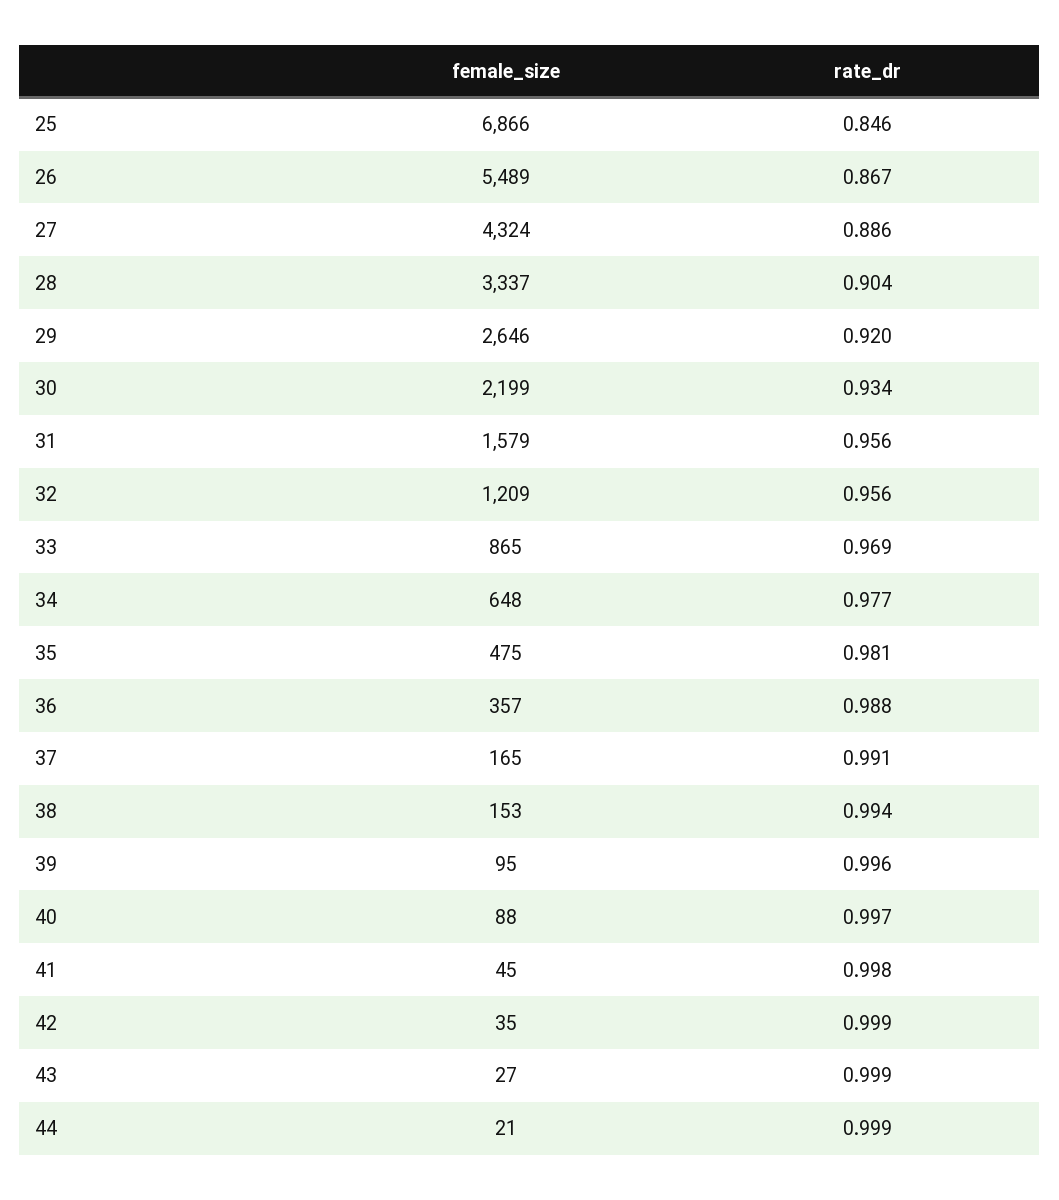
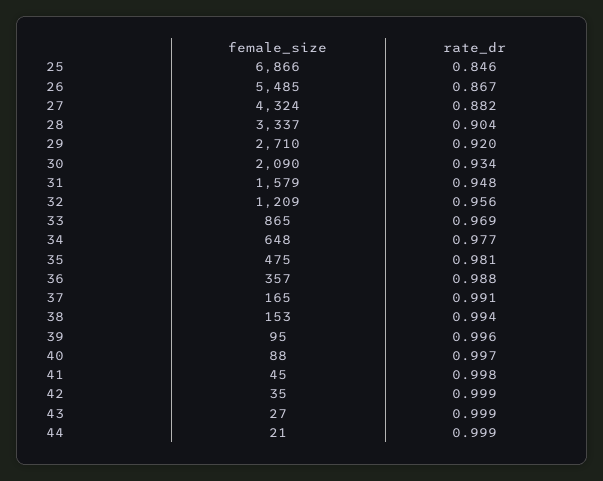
  {
    "female_size": {
      "25": 6866,
-     "26": 5489,
+     "26": 5485,
      "27": 4324,
      "28": 3337,
-     "29": 2646,
+     "29": 2710,
-     "30": 2199,
+     "30": 2090,
      "31": 1579,
      "32": 1209,
      "33": 865,
      "34": 648,
      "35": 475,
      "36": 357,
      "37": 165,
      "38": 153,
      "39": 95,
      "40": 88,
      "41": 45,
      "42": 35,
      "43": 27,
      "44": 21
    },
    "rate_dr": {
      "25": 0.846,
      "26": 0.867,
-     "27": 0.886,
+     "27": 0.882,
      "28": 0.904,
      "29": 0.92,
      "30": 0.934,
-     "31": 0.956,
+     "31": 0.948,
      "32": 0.956,
      "33": 0.969,
      "34": 0.977,
      "35": 0.981,
      "36": 0.988,
      "37": 0.991,
      "38": 0.994,
      "39": 0.996,
      "40": 0.997,
      "41": 0.998,
      "42": 0.999,
      "43": 0.999,
      "44": 0.999
    }
  }

